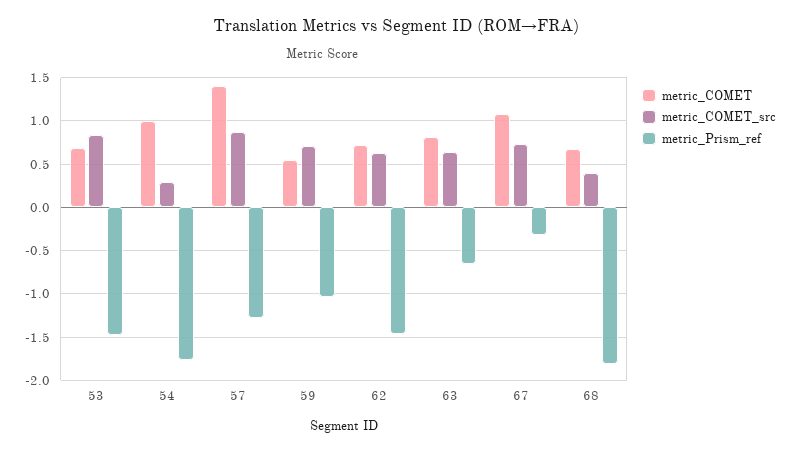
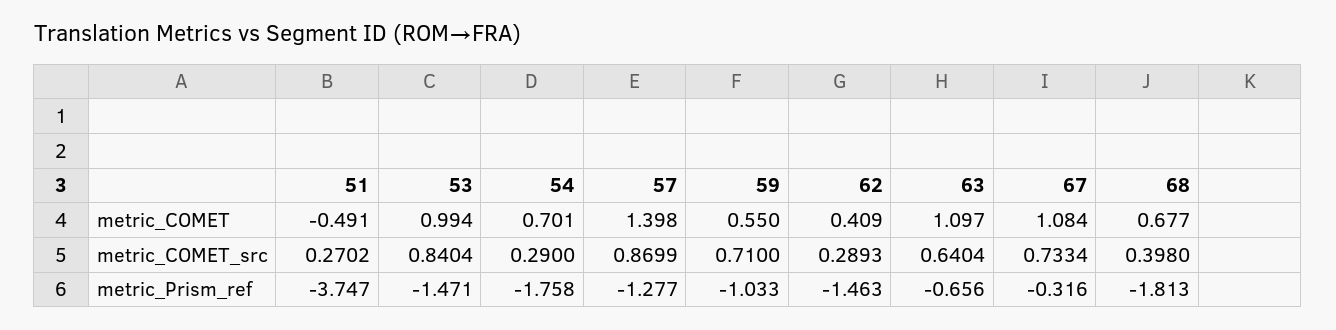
  {
    "metric_COMET": {
-     "53": 0.7,
+     "53": 0.994,
-     "54": 1,
+     "54": 0.701,
      "57": 1.398,
      "59": 0.55,
-     "62": 0.7,
+     "62": 0.409,
-     "63": 0.8,
+     "63": 1.097,
      "67": 1.084,
-     "68": 0.677
+     "68": 0.677,
+     "51": -0.491
    },
    "metric_COMET_src": {
      "53": 0.8404,
      "54": 0.29,
      "57": 0.8699,
      "59": 0.71,
-     "62": 0.6,
+     "62": 0.2893,
      "63": 0.6404,
      "67": 0.7334,
-     "68": 0.398
+     "68": 0.398,
+     "51": 0.2702
    },
    "metric_Prism_ref": {
      "53": -1.471,
      "54": -1.758,
      "57": -1.277,
      "59": -1.033,
      "62": -1.463,
      "63": -0.656,
      "67": -0.316,
-     "68": -1.813
+     "68": -1.813,
+     "51": -3.747
    }
  }

